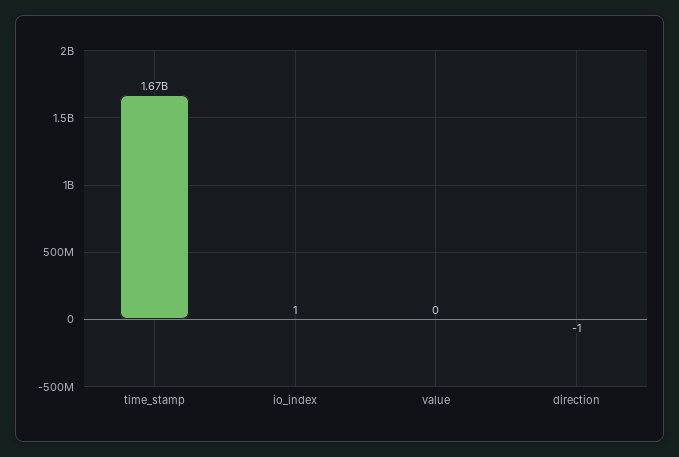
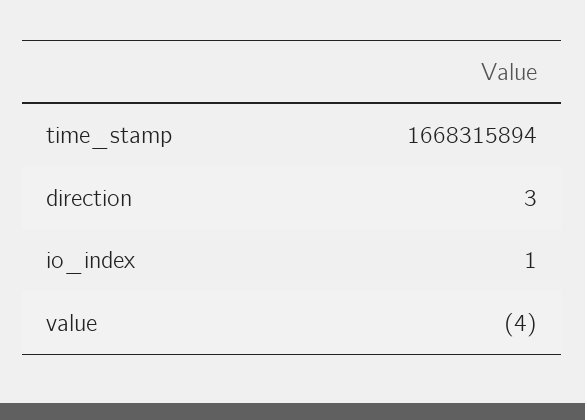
  {
    "time_stamp": 1668315894,
    "io_index": 1,
-   "value": 0,
+   "value": -4,
-   "direction": -1
+   "direction": 3
  }

